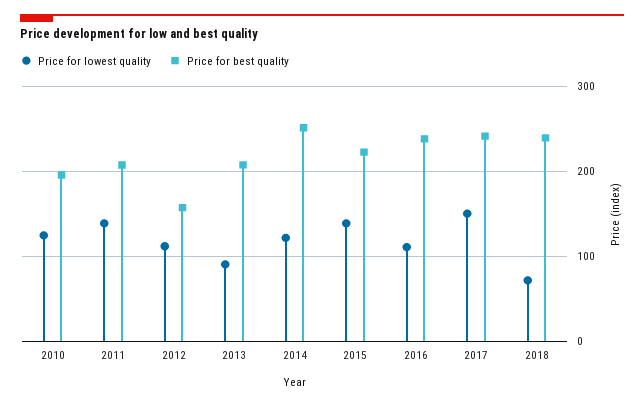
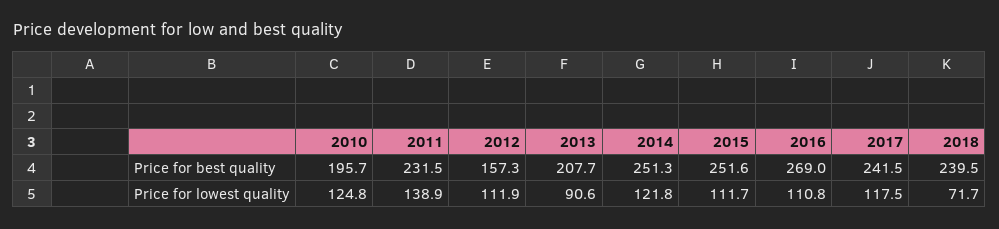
  {
    "Price for lowest quality": {
      "2010": 124.8,
      "2011": 138.9,
      "2012": 111.9,
      "2013": 90.6,
      "2014": 121.8,
-     "2015": 140,
+     "2015": 111.7,
      "2016": 110.8,
-     "2017": 150,
+     "2017": 117.5,
      "2018": 71.7
    },
    "Price for best quality": {
      "2010": 195.7,
-     "2011": 210,
+     "2011": 231.5,
      "2012": 157.3,
      "2013": 207.7,
      "2014": 251.3,
-     "2015": 220,
+     "2015": 251.6,
-     "2016": 240,
+     "2016": 269,
      "2017": 241.5,
      "2018": 239.5
    }
  }

